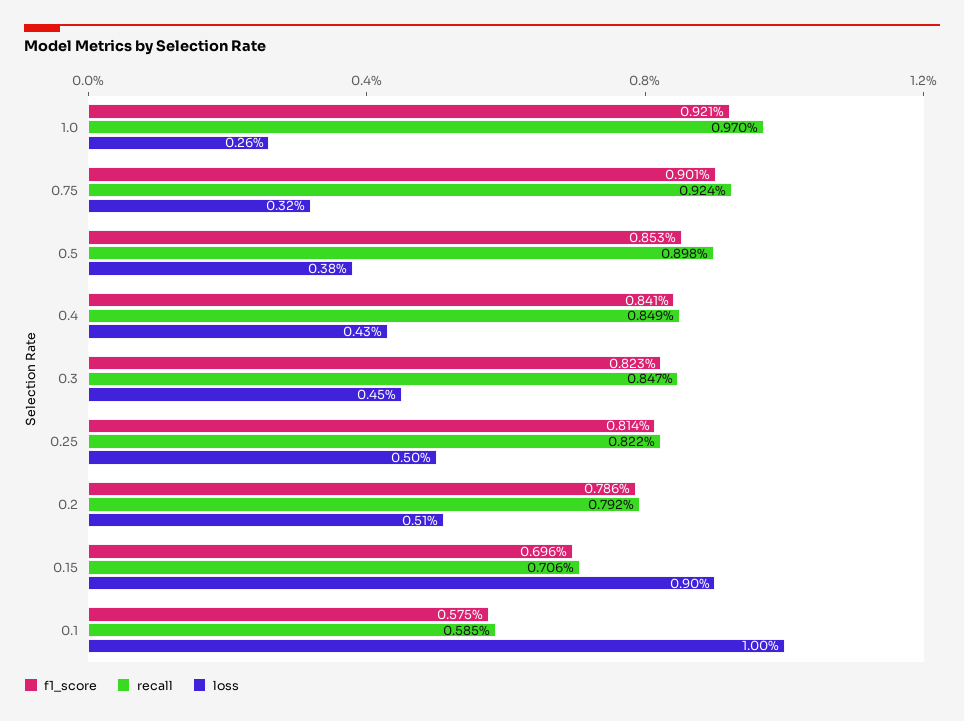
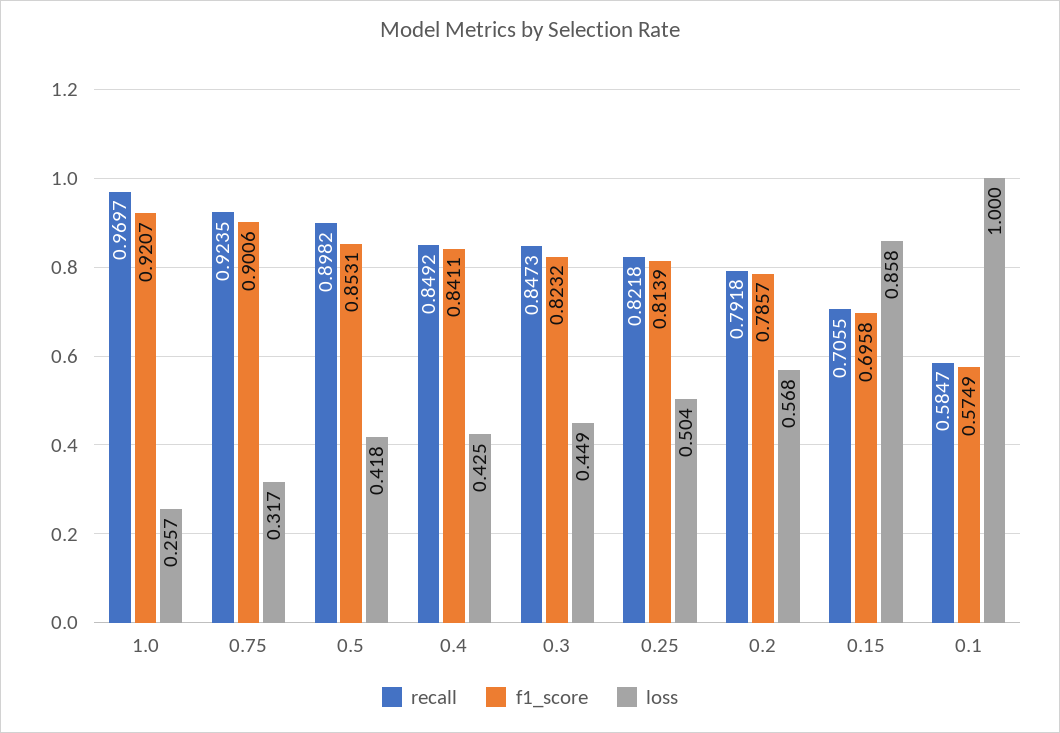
  {
    "f1_score": {
      "1.0": 0.9207,
      "0.75": 0.9006,
      "0.5": 0.8531,
      "0.4": 0.8411,
      "0.3": 0.8232,
      "0.25": 0.8139,
      "0.2": 0.7857,
      "0.15": 0.6958,
      "0.1": 0.5749
    },
    "recall": {
      "1.0": 0.9697,
      "0.75": 0.9235,
      "0.5": 0.8982,
      "0.4": 0.8492,
      "0.3": 0.8473,
      "0.25": 0.8218,
      "0.2": 0.7918,
      "0.15": 0.7055,
      "0.1": 0.5847
    },
    "loss": {
      "1.0": 0.257,
      "0.75": 0.317,
-     "0.5": 0.38,
+     "0.5": 0.418,
      "0.4": 0.425,
      "0.3": 0.449,
      "0.25": 0.504,
-     "0.2": 0.51,
+     "0.2": 0.568,
-     "0.15": 0.9,
+     "0.15": 0.858,
      "0.1": 1
    }
  }

